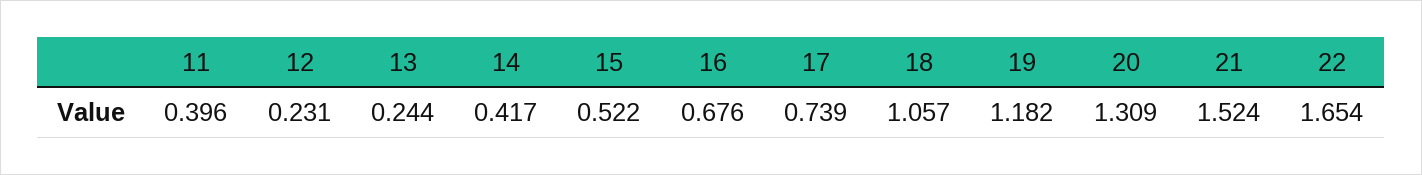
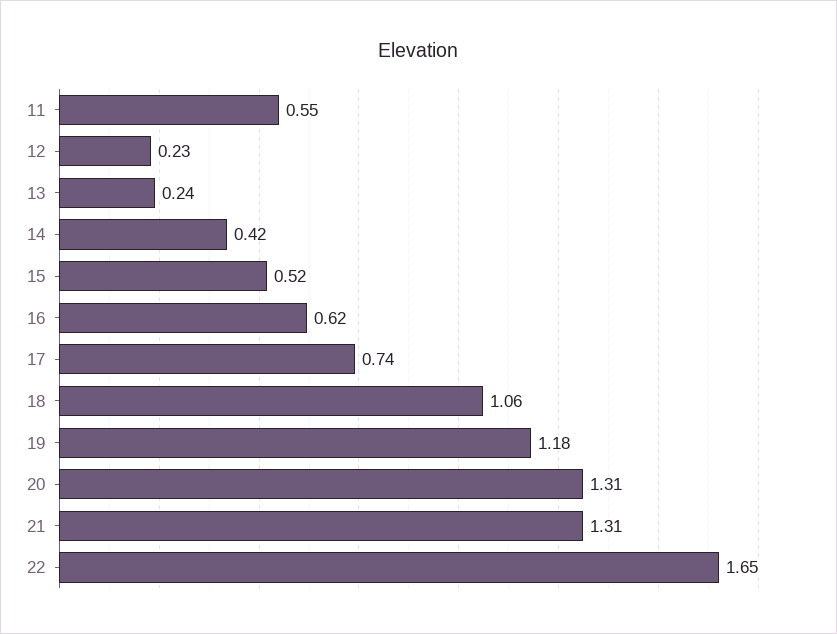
  {
-   "11": 0.396,
+   "11": 0.55,
    "12": 0.231,
    "13": 0.244,
    "14": 0.417,
    "15": 0.522,
-   "16": 0.676,
+   "16": 0.62,
    "17": 0.739,
    "18": 1.057,
    "19": 1.182,
    "20": 1.309,
-   "21": 1.524,
+   "21": 1.31,
    "22": 1.654
  }

